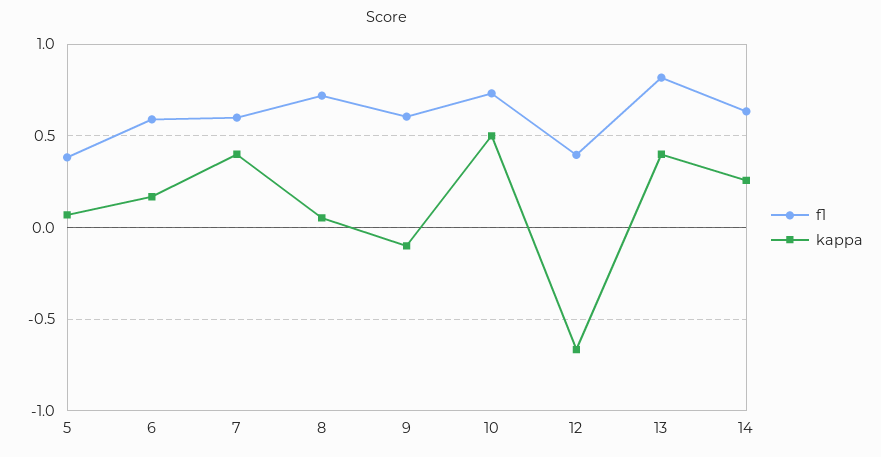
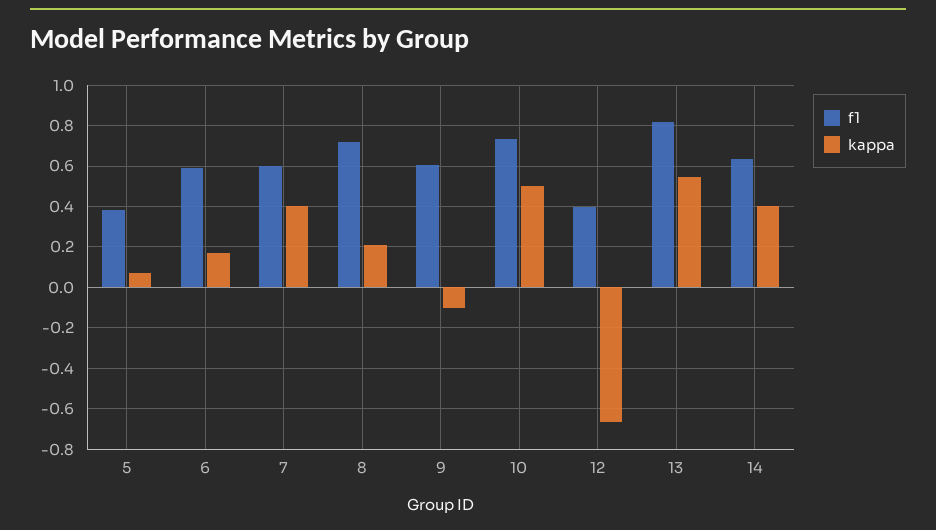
  {
    "f1": {
      "5": 0.4,
      "6": 0.6,
      "7": 0.6,
      "8": 0.7,
      "9": 0.6,
      "10": 0.75,
      "12": 0.4,
      "13": 0.8,
      "14": 0.65
    },
    "kappa": {
      "5": 0.05,
      "6": 0.15,
      "7": 0.4,
-     "8": 0.05,
+     "8": 0.2,
      "9": -0.1,
      "10": 0.5,
      "12": -0.65,
-     "13": 0.4,
+     "13": 0.55,
-     "14": 0.25
+     "14": 0.4
    }
  }

